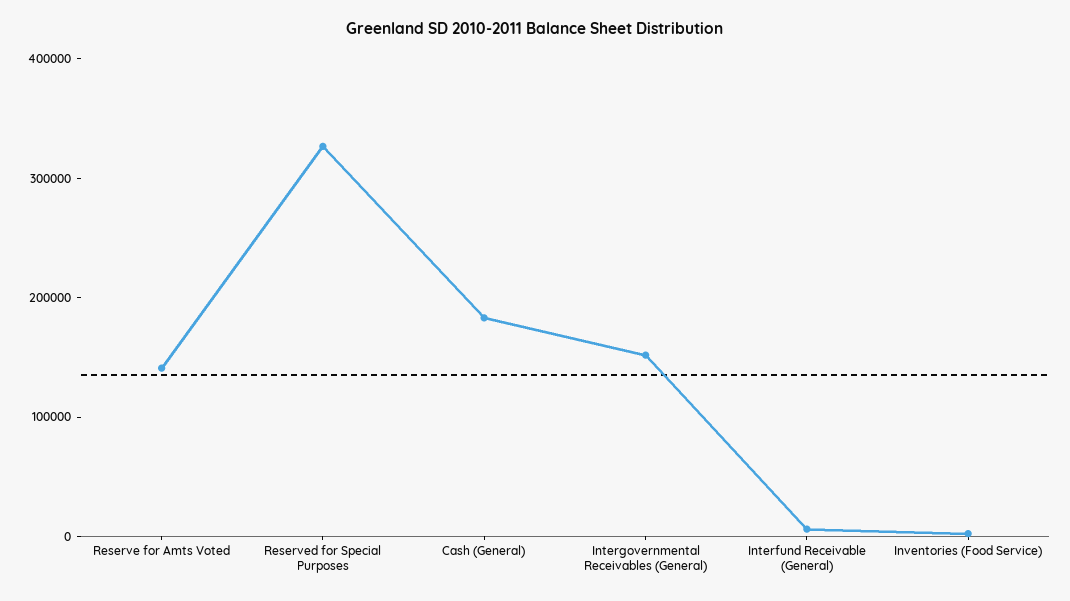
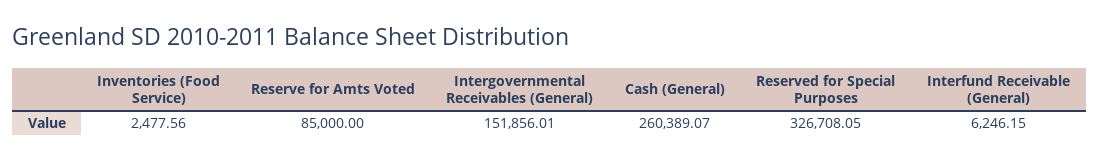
  {
-   "Reserve for Amts Voted": 140000,
+   "Reserve for Amts Voted": 85000,
    "Reserved for Special Purposes": 326708.05,
-   "Cash (General)": 180000,
+   "Cash (General)": 260389.07,
    "Intergovernmental Receivables (General)": 151856.01,
    "Interfund Receivable (General)": 6246.15,
    "Inventories (Food Service)": 2477.56
  }

